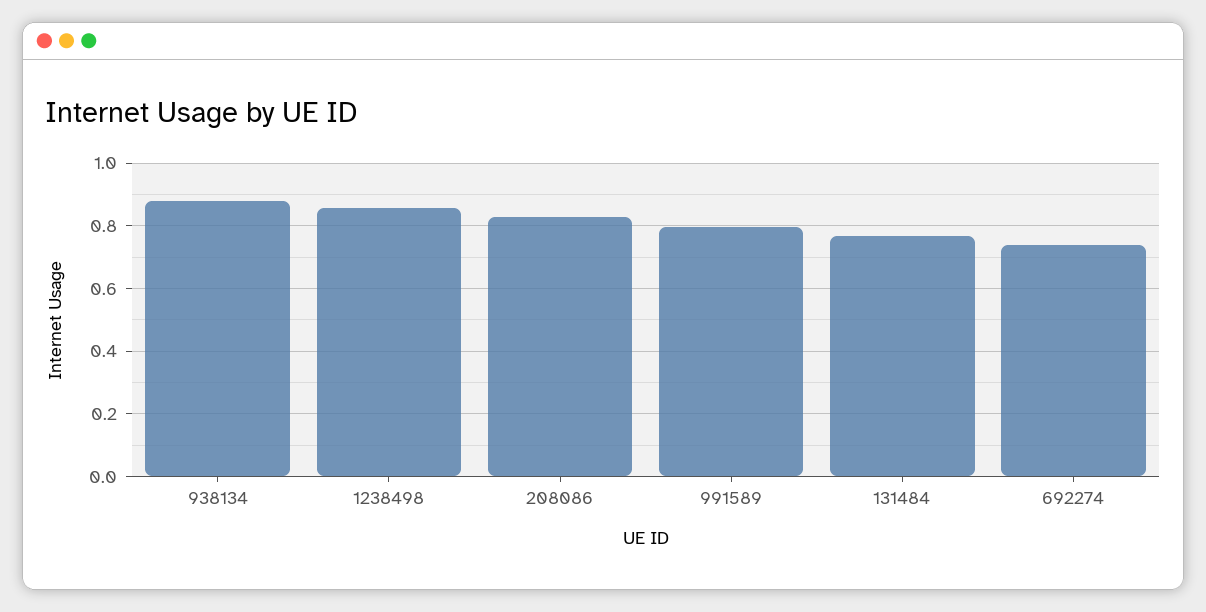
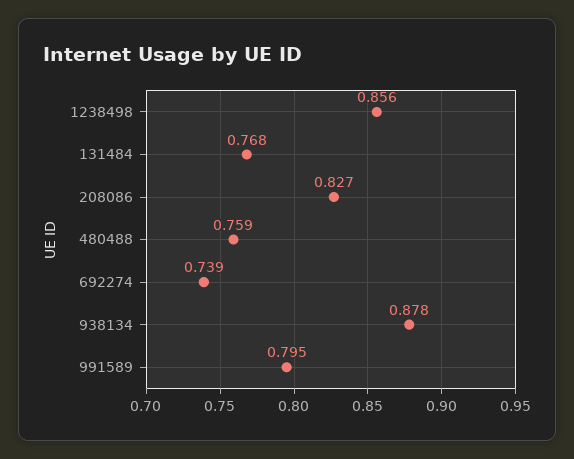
  {
    "938134": 0.878,
    "1238498": 0.856,
    "208086": 0.827,
    "991589": 0.795,
    "131484": 0.768,
-   "692274": 0.739
+   "692274": 0.739,
+   "480488": 0.759
  }

